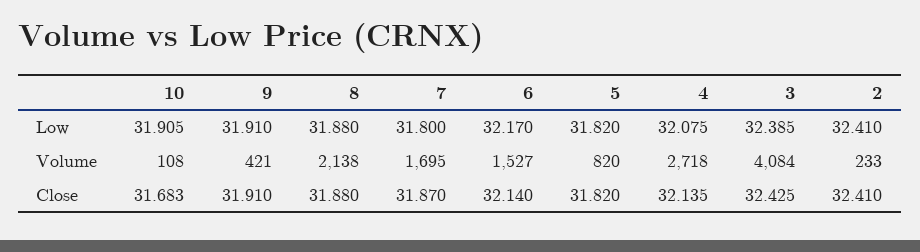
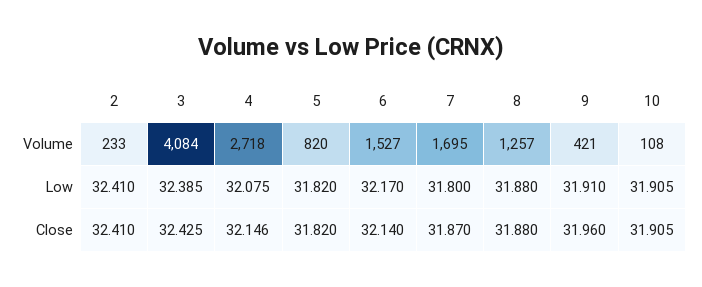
  {
    "10": {
      "Low": 31.905,
      "Volume": 108,
-     "Close": 31.683
+     "Close": 31.905
    },
    "9": {
      "Low": 31.91,
      "Volume": 421,
-     "Close": 31.91
+     "Close": 31.96
    },
    "8": {
      "Low": 31.88,
-     "Volume": 2138,
+     "Volume": 1257,
      "Close": 31.88
    },
    "7": {
      "Low": 31.8,
      "Volume": 1695,
      "Close": 31.87
    },
    "6": {
      "Low": 32.17,
      "Volume": 1527,
      "Close": 32.14
    },
    "5": {
      "Low": 31.82,
      "Volume": 820,
      "Close": 31.82
    },
    "4": {
      "Low": 32.075,
      "Volume": 2718,
-     "Close": 32.135
+     "Close": 32.146
    },
    "3": {
      "Low": 32.385,
      "Volume": 4084,
      "Close": 32.425
    },
    "2": {
      "Low": 32.41,
      "Volume": 233,
      "Close": 32.41
    }
  }

